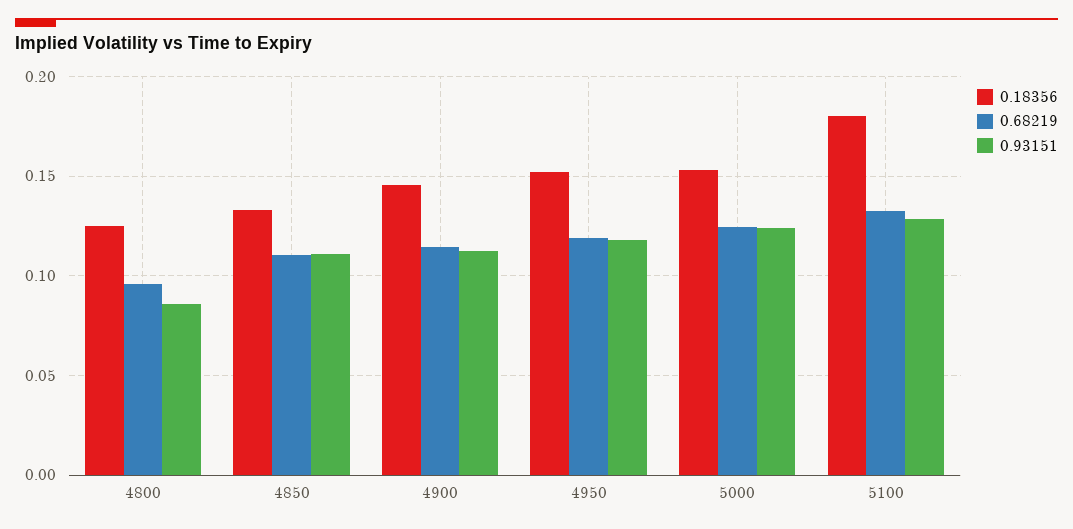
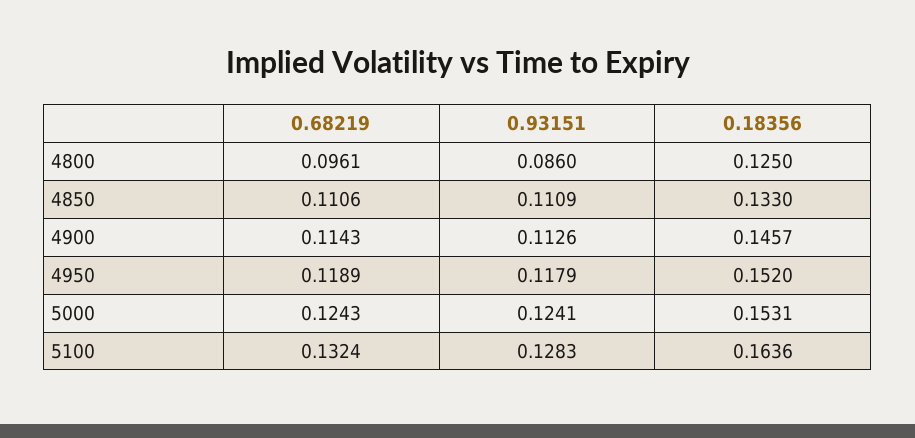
  {
    "0.18356": {
      "4800": 0.125,
      "4850": 0.133,
      "4900": 0.1457,
      "4950": 0.152,
      "5000": 0.1531,
-     "5100": 0.18
+     "5100": 0.1636
    },
    "0.68219": {
      "4800": 0.0961,
      "4850": 0.1106,
      "4900": 0.1143,
      "4950": 0.1189,
      "5000": 0.1243,
      "5100": 0.1324
    },
    "0.93151": {
      "4800": 0.086,
      "4850": 0.1109,
      "4900": 0.1126,
      "4950": 0.1179,
      "5000": 0.1241,
      "5100": 0.1283
    }
  }

